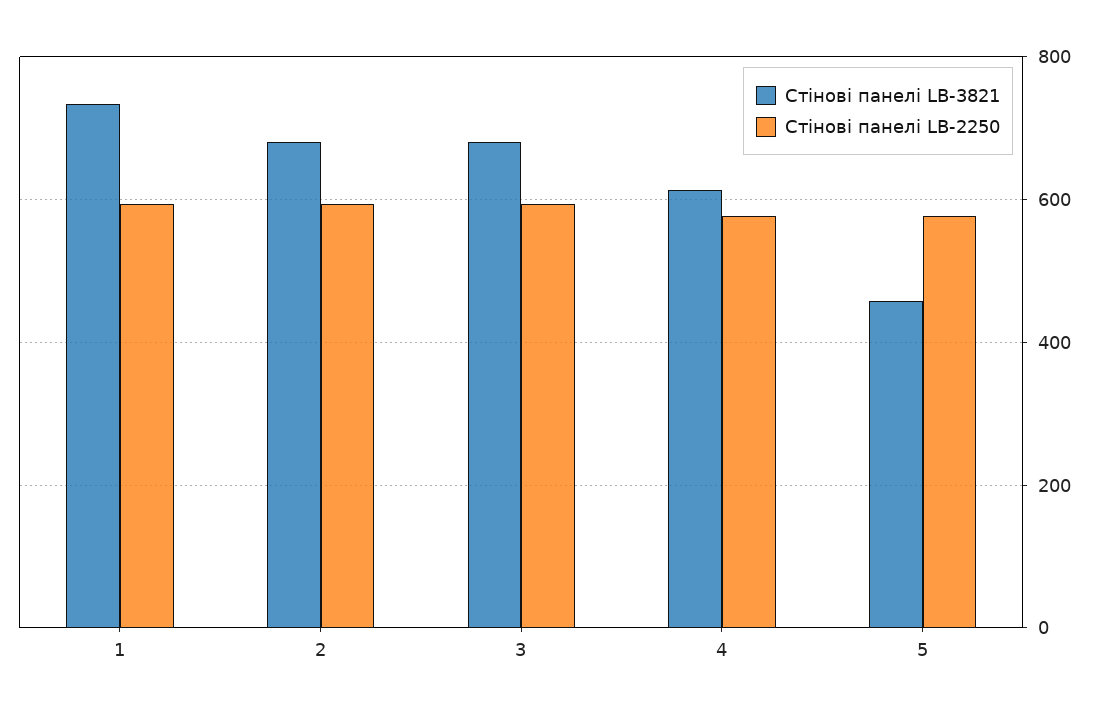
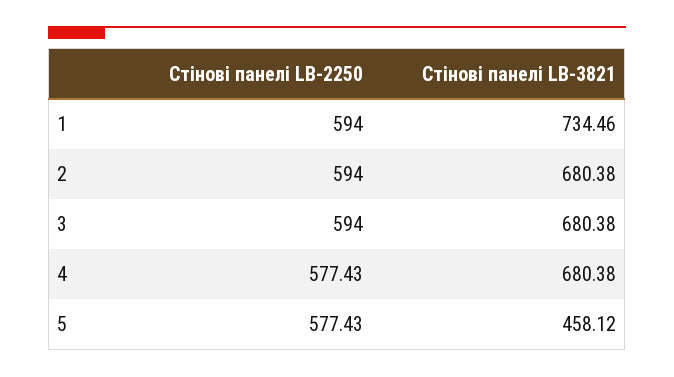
  {
    "Стінові панелі LB-3821": {
      "1": 734.46,
      "2": 680.38,
      "3": 680.38,
-     "4": 620,
+     "4": 680.38,
      "5": 458.12
    },
    "Стінові панелі LB-2250": {
      "1": 594,
      "2": 594,
      "3": 594,
      "4": 577.43,
      "5": 577.43
    }
  }

